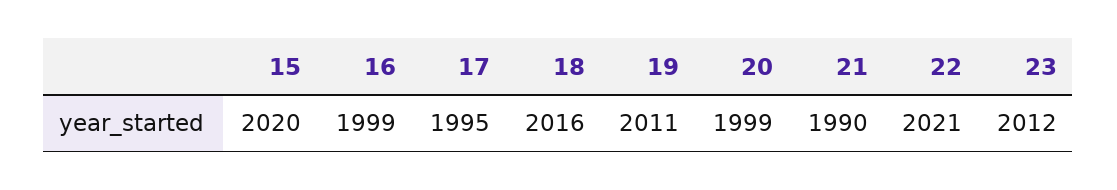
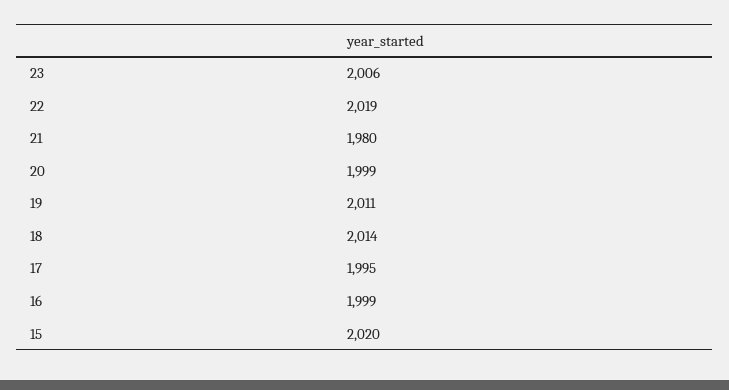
  {
    "15": 2020,
    "16": 1999,
    "17": 1995,
-   "18": 2016,
+   "18": 2014,
    "19": 2011,
    "20": 1999,
-   "21": 1990,
+   "21": 1980,
-   "22": 2021,
+   "22": 2019,
-   "23": 2012
+   "23": 2006
  }

